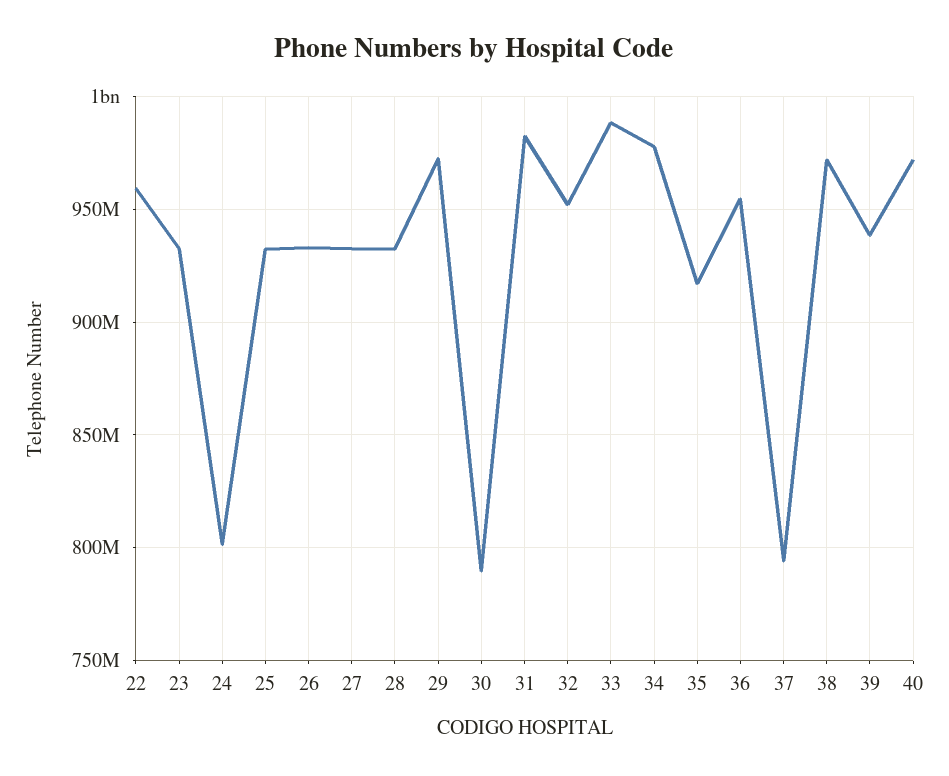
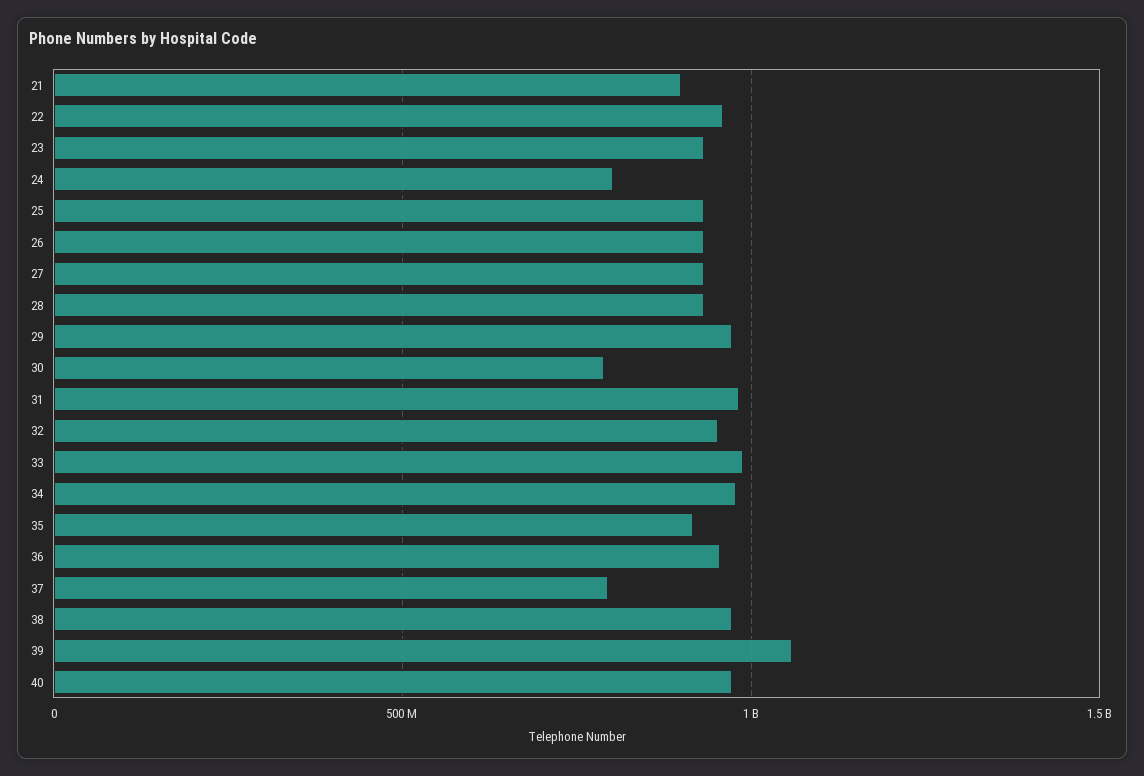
  {
    "22": 960000000,
    "23": 935000000,
    "24": 800000000,
    "25": 930000000,
    "26": 935000000,
    "27": 935000000,
    "28": 930000000,
    "29": 970000000,
    "30": 790000000,
    "31": 980000000,
    "32": 950000000,
    "33": 990000000,
    "34": 980000000,
    "35": 915000000,
    "36": 955000000,
    "37": 795000000,
    "38": 970000000,
-   "39": 940000000,
+   "39": 1050000000,
-   "40": 970000000
+   "40": 970000000,
+   "21": 900000000
  }

